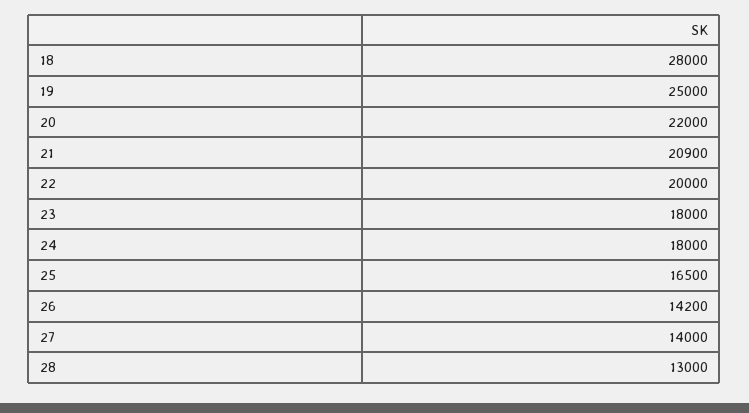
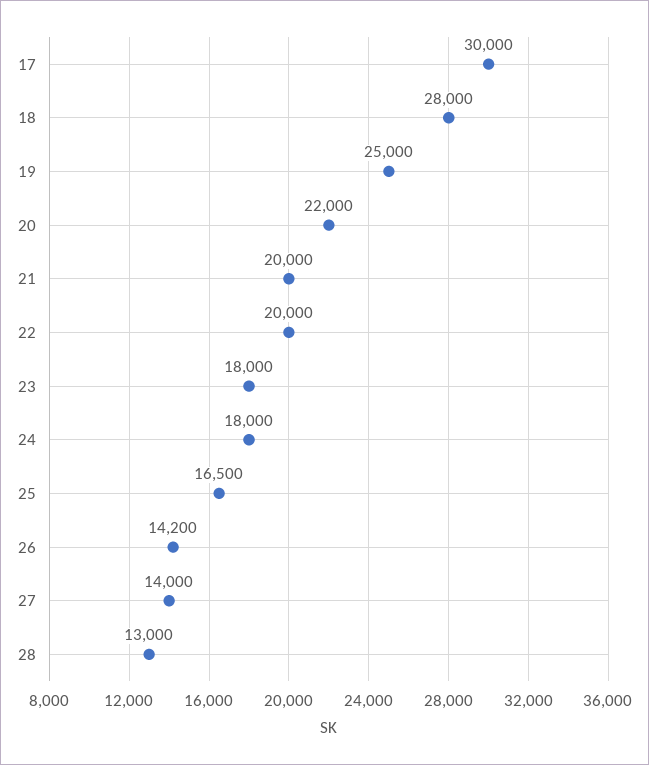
  {
    "18": 28000,
    "19": 25000,
    "20": 22000,
-   "21": 20900,
+   "21": 20000,
    "22": 20000,
    "23": 18000,
    "24": 18000,
    "25": 16500,
    "26": 14200,
    "27": 14000,
-   "28": 13000
+   "28": 13000,
+   "17": 30000
  }

